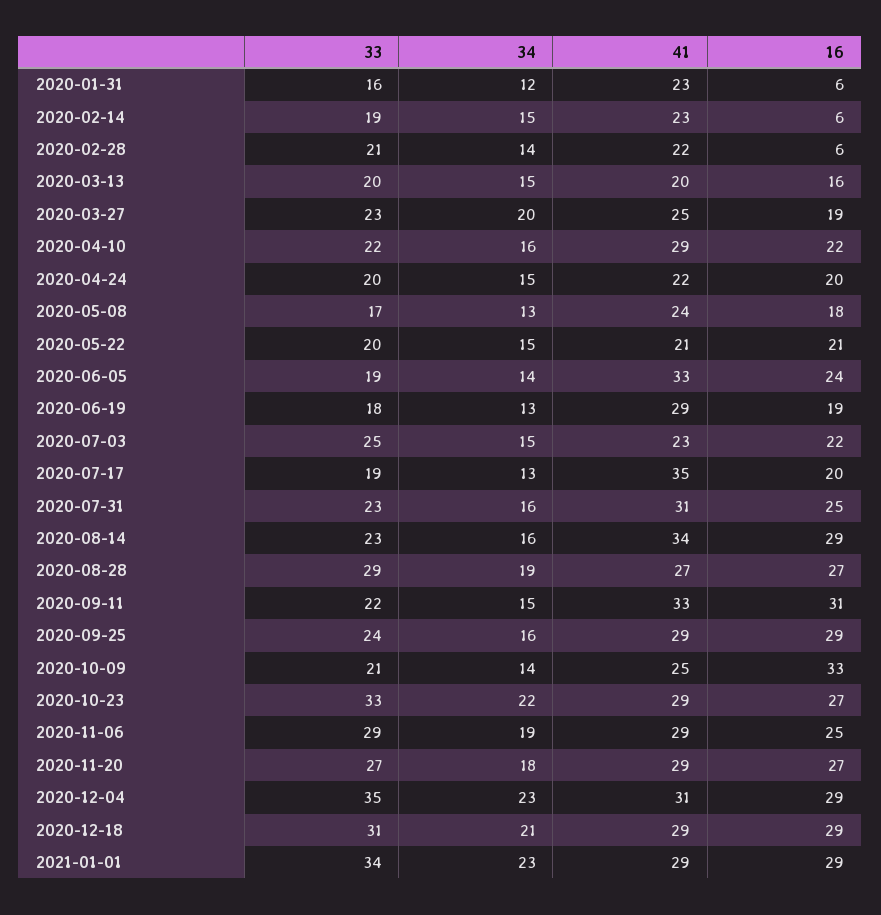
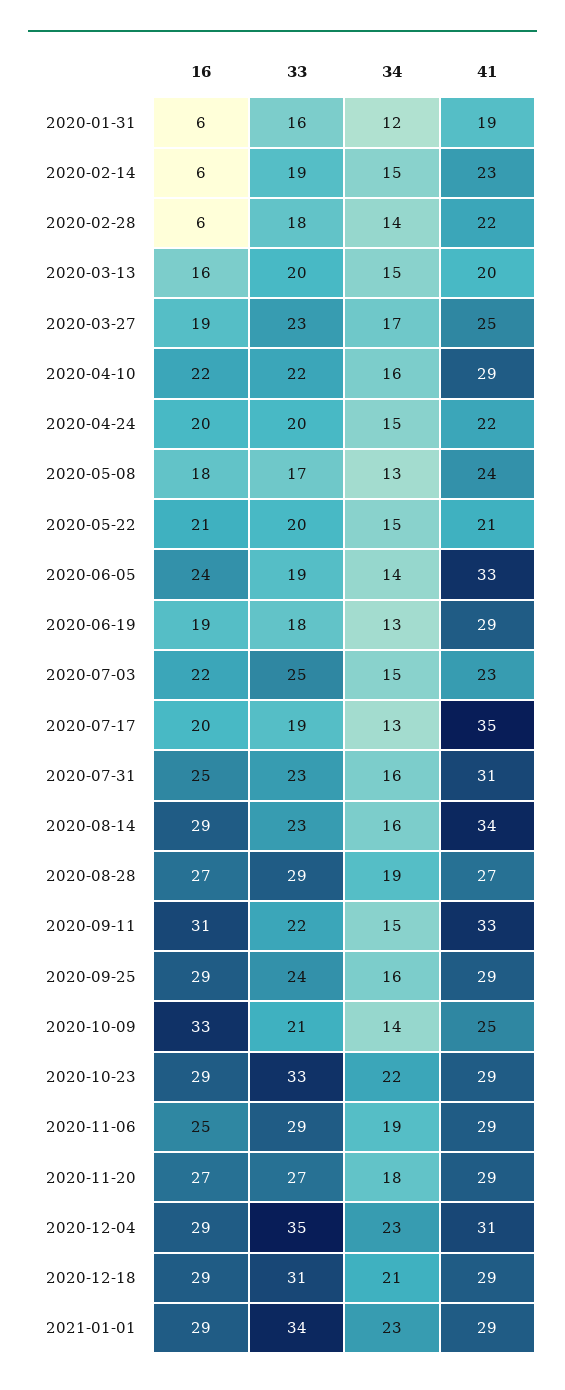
  {
    "33": {
      "2020-01-31": 16,
      "2020-02-14": 19,
-     "2020-02-28": 21,
+     "2020-02-28": 18,
      "2020-03-13": 20,
      "2020-03-27": 23,
      "2020-04-10": 22,
      "2020-04-24": 20,
      "2020-05-08": 17,
      "2020-05-22": 20,
      "2020-06-05": 19,
      "2020-06-19": 18,
      "2020-07-03": 25,
      "2020-07-17": 19,
      "2020-07-31": 23,
      "2020-08-14": 23,
      "2020-08-28": 29,
      "2020-09-11": 22,
      "2020-09-25": 24,
      "2020-10-09": 21,
      "2020-10-23": 33,
      "2020-11-06": 29,
      "2020-11-20": 27,
      "2020-12-04": 35,
      "2020-12-18": 31,
      "2021-01-01": 34
    },
    "34": {
      "2020-01-31": 12,
      "2020-02-14": 15,
      "2020-02-28": 14,
      "2020-03-13": 15,
-     "2020-03-27": 20,
+     "2020-03-27": 17,
      "2020-04-10": 16,
      "2020-04-24": 15,
      "2020-05-08": 13,
      "2020-05-22": 15,
      "2020-06-05": 14,
      "2020-06-19": 13,
      "2020-07-03": 15,
      "2020-07-17": 13,
      "2020-07-31": 16,
      "2020-08-14": 16,
      "2020-08-28": 19,
      "2020-09-11": 15,
      "2020-09-25": 16,
      "2020-10-09": 14,
      "2020-10-23": 22,
      "2020-11-06": 19,
      "2020-11-20": 18,
      "2020-12-04": 23,
      "2020-12-18": 21,
      "2021-01-01": 23
    },
    "41": {
-     "2020-01-31": 23,
+     "2020-01-31": 19,
      "2020-02-14": 23,
      "2020-02-28": 22,
      "2020-03-13": 20,
      "2020-03-27": 25,
      "2020-04-10": 29,
      "2020-04-24": 22,
      "2020-05-08": 24,
      "2020-05-22": 21,
      "2020-06-05": 33,
      "2020-06-19": 29,
      "2020-07-03": 23,
      "2020-07-17": 35,
      "2020-07-31": 31,
      "2020-08-14": 34,
      "2020-08-28": 27,
      "2020-09-11": 33,
      "2020-09-25": 29,
      "2020-10-09": 25,
      "2020-10-23": 29,
      "2020-11-06": 29,
      "2020-11-20": 29,
      "2020-12-04": 31,
      "2020-12-18": 29,
      "2021-01-01": 29
    },
    "16": {
      "2020-01-31": 6,
      "2020-02-14": 6,
      "2020-02-28": 6,
      "2020-03-13": 16,
      "2020-03-27": 19,
      "2020-04-10": 22,
      "2020-04-24": 20,
      "2020-05-08": 18,
      "2020-05-22": 21,
      "2020-06-05": 24,
      "2020-06-19": 19,
      "2020-07-03": 22,
      "2020-07-17": 20,
      "2020-07-31": 25,
      "2020-08-14": 29,
      "2020-08-28": 27,
      "2020-09-11": 31,
      "2020-09-25": 29,
      "2020-10-09": 33,
-     "2020-10-23": 27,
+     "2020-10-23": 29,
      "2020-11-06": 25,
      "2020-11-20": 27,
      "2020-12-04": 29,
      "2020-12-18": 29,
      "2021-01-01": 29
    }
  }

